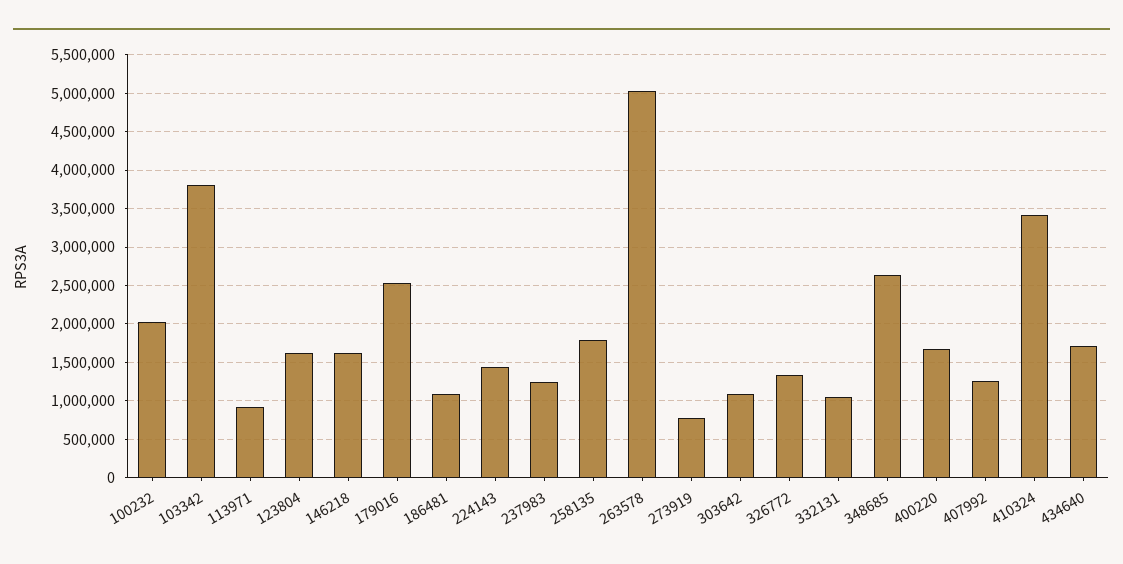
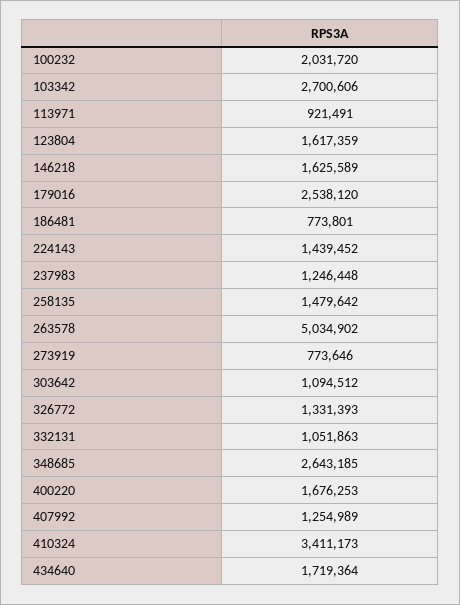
  {
    "100232": 2031720,
-   "103342": 3800000,
+   "103342": 2700606,
    "113971": 921491,
    "123804": 1617359,
    "146218": 1625589,
    "179016": 2538120,
-   "186481": 1100000,
+   "186481": 773801,
    "224143": 1439452,
    "237983": 1246448,
-   "258135": 1800000,
+   "258135": 1479642,
    "263578": 5034902,
    "273919": 773646,
    "303642": 1094512,
    "326772": 1331393,
    "332131": 1051863,
    "348685": 2643185,
    "400220": 1676253,
    "407992": 1254989,
    "410324": 3411173,
    "434640": 1719364
  }

